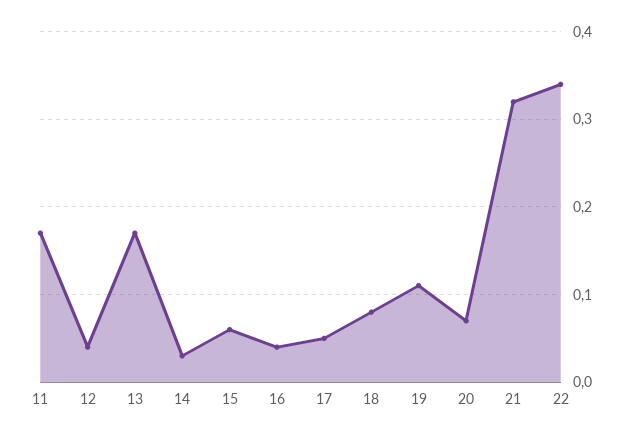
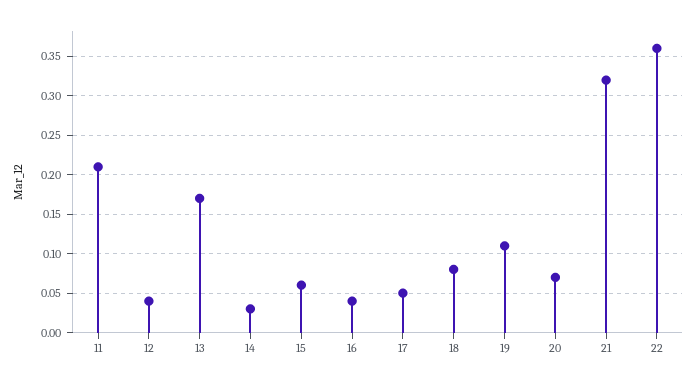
  {
-   "11": 0.17,
+   "11": 0.21,
    "12": 0.04,
    "13": 0.17,
    "14": 0.03,
    "15": 0.06,
    "16": 0.04,
    "17": 0.05,
    "18": 0.08,
    "19": 0.11,
    "20": 0.07,
    "21": 0.32,
-   "22": 0.34
+   "22": 0.36
  }

